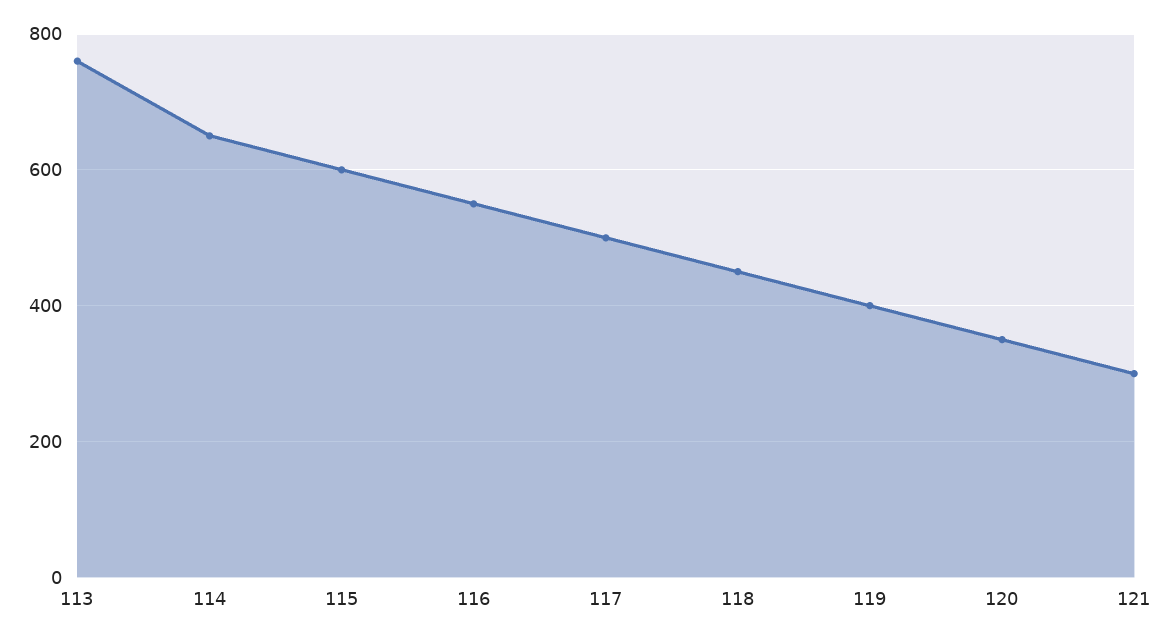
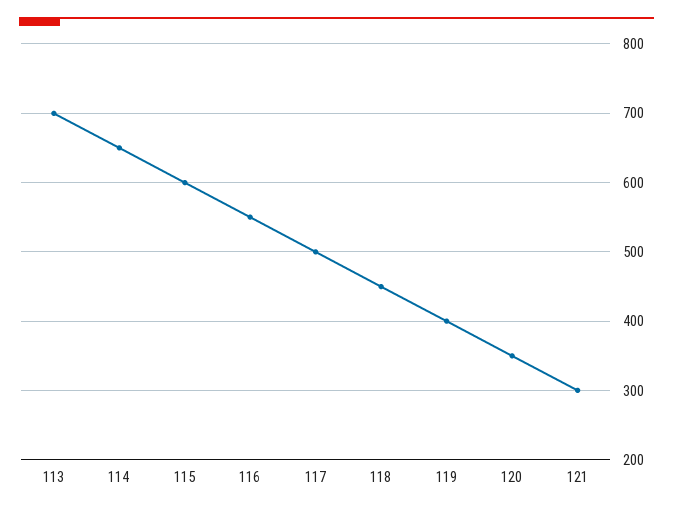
  {
-   "113": 760,
+   "113": 700,
    "114": 650,
    "115": 600,
    "116": 550,
    "117": 500,
    "118": 450,
    "119": 400,
    "120": 350,
    "121": 300
  }

